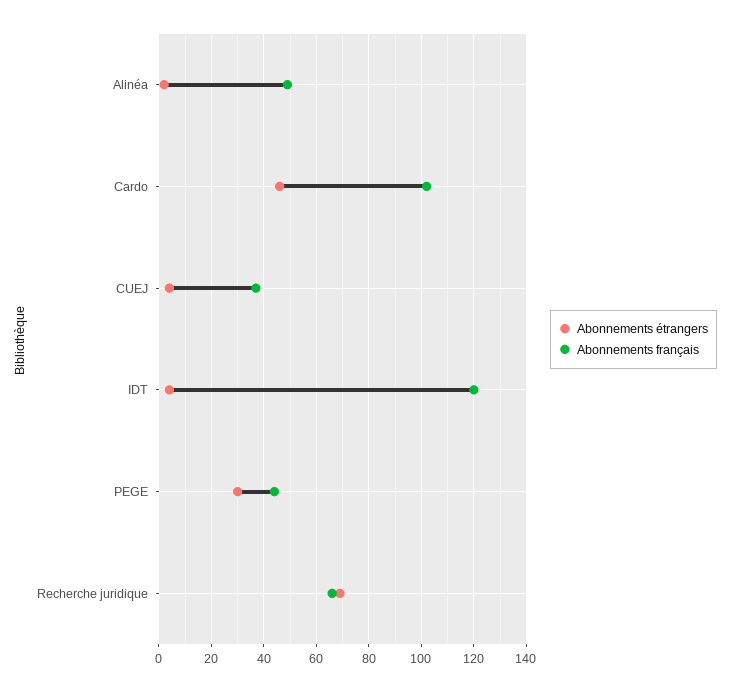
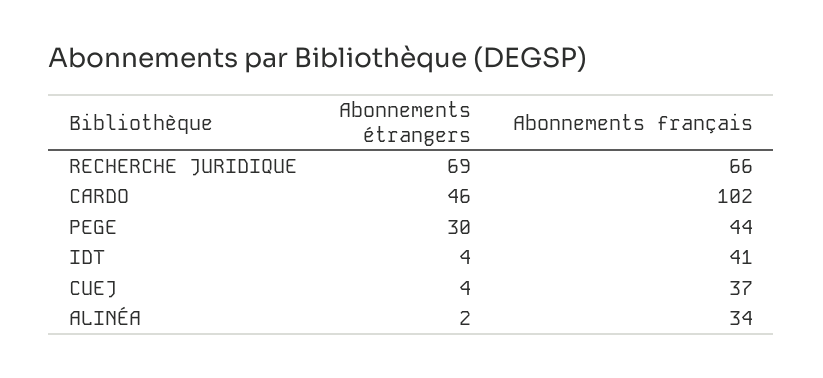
  {
    "Abonnements étrangers": {
      "Alinéa": 2,
      "Cardo": 46,
      "CUEJ": 4,
      "IDT": 4,
      "PEGE": 30,
      "Recherche juridique": 69
    },
    "Abonnements français": {
-     "Alinéa": 50,
+     "Alinéa": 34,
      "Cardo": 102,
      "CUEJ": 37,
-     "IDT": 120,
+     "IDT": 41,
      "PEGE": 44,
      "Recherche juridique": 66
    }
  }

